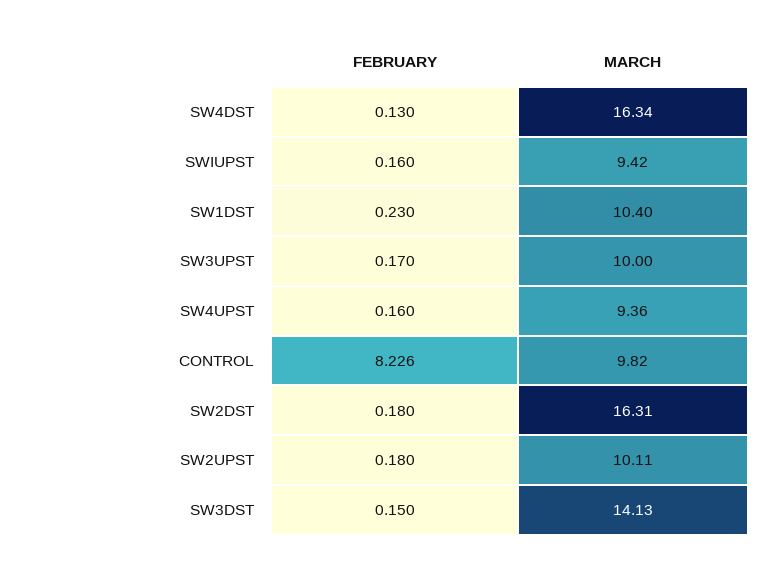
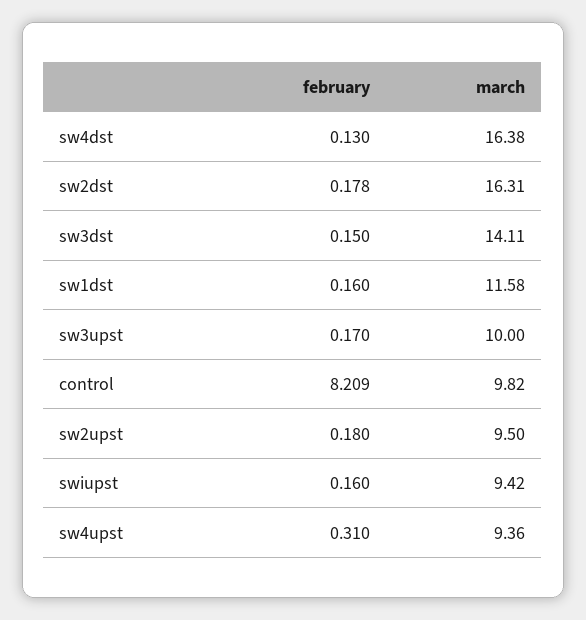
  {
    "FEBRUARY": {
      "SW4DST": 0.13,
      "SWIUPST": 0.16,
-     "SW1DST": 0.23,
+     "SW1DST": 0.16,
      "SW3UPST": 0.17,
-     "SW4UPST": 0.16,
+     "SW4UPST": 0.31,
-     "CONTROL": 8.226,
+     "CONTROL": 8.209,
-     "SW2DST": 0.18,
+     "SW2DST": 0.178,
      "SW2UPST": 0.18,
      "SW3DST": 0.15
    },
    "MARCH": {
-     "SW4DST": 16.34,
+     "SW4DST": 16.38,
      "SWIUPST": 9.42,
-     "SW1DST": 10.4,
+     "SW1DST": 11.58,
      "SW3UPST": 10,
      "SW4UPST": 9.36,
      "CONTROL": 9.82,
      "SW2DST": 16.31,
-     "SW2UPST": 10.11,
+     "SW2UPST": 9.5,
-     "SW3DST": 14.13
+     "SW3DST": 14.11
    }
  }

